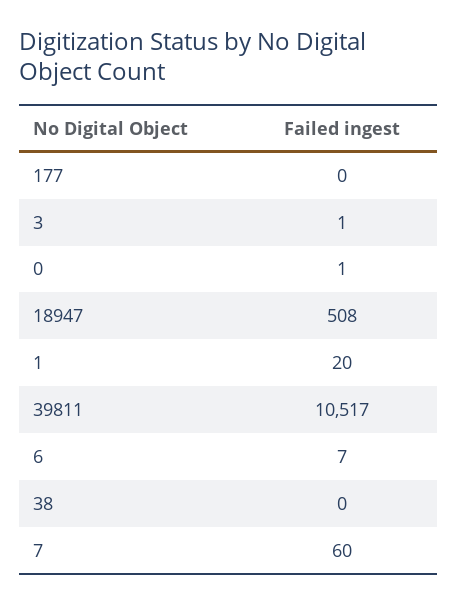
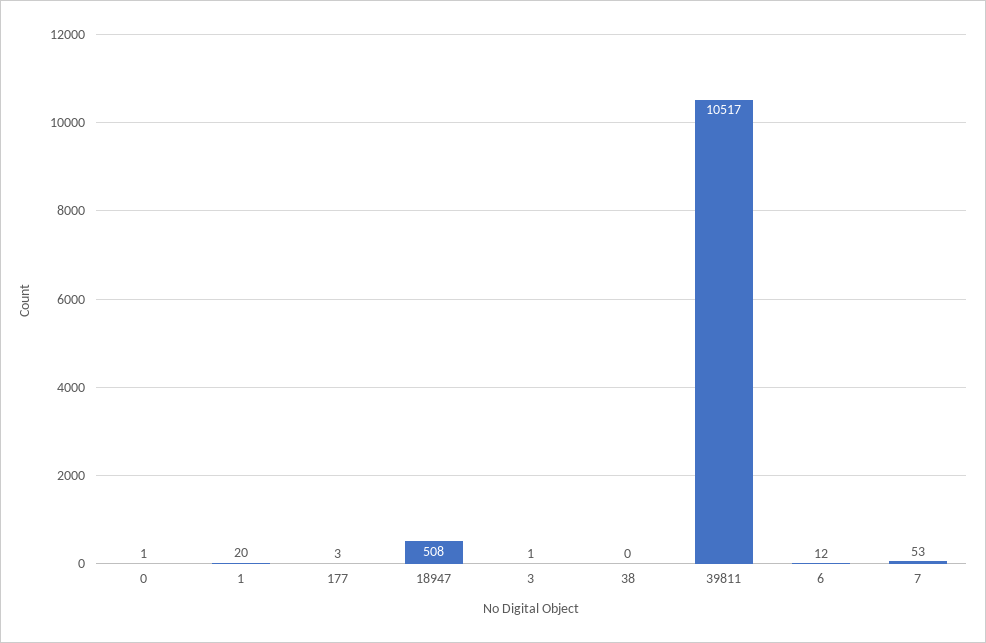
  {
-   "177": 0,
+   "177": 3,
    "3": 1,
    "0": 1,
    "18947": 508,
    "1": 20,
    "39811": 10517,
-   "6": 7,
+   "6": 12,
    "38": 0,
-   "7": 60
+   "7": 53
  }

